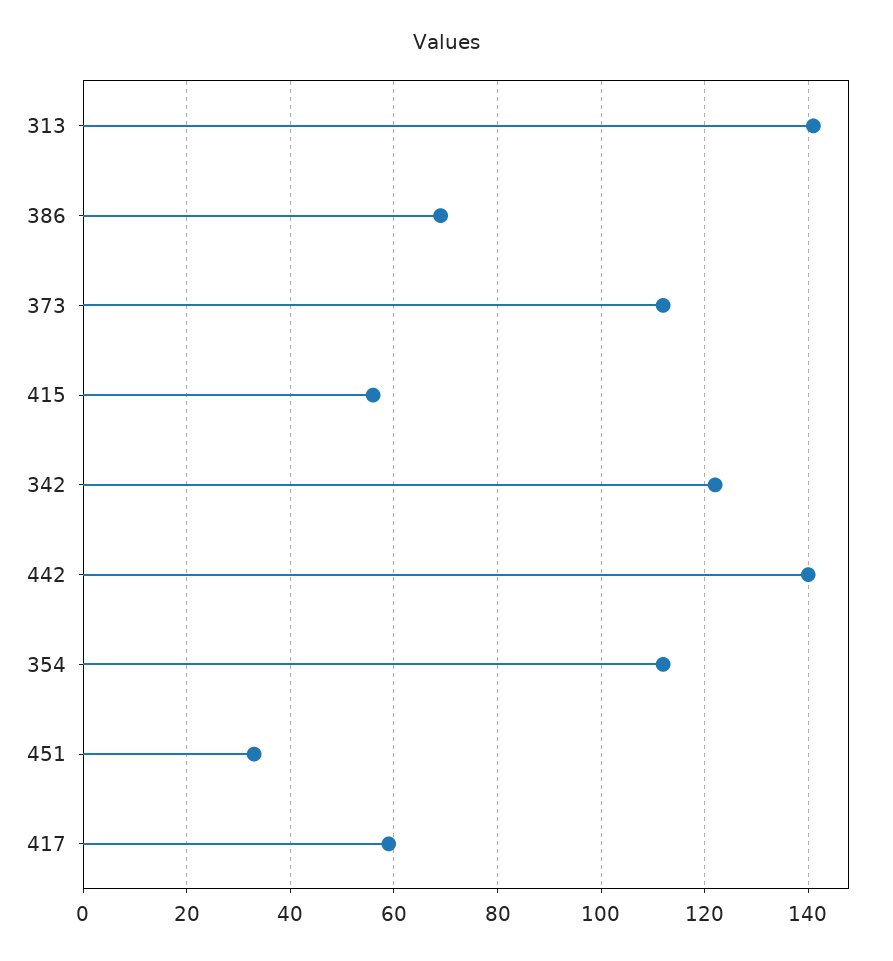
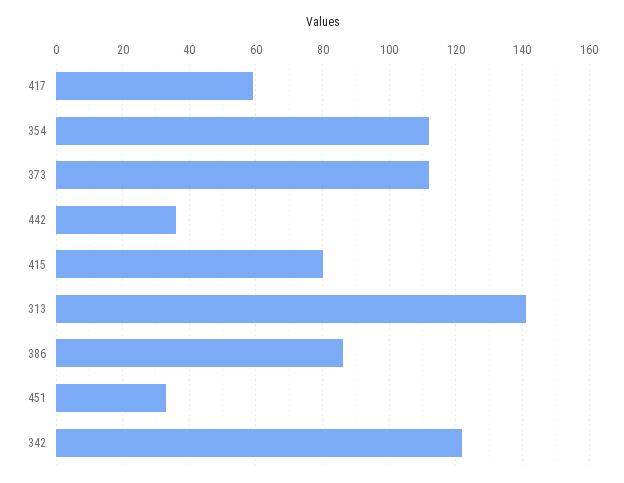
  {
    "313": 140,
-   "386": 70,
+   "386": 85,
    "373": 110,
-   "415": 55,
+   "415": 80,
    "342": 120,
-   "442": 140,
+   "442": 35,
    "354": 110,
    "451": 35,
    "417": 60
  }

